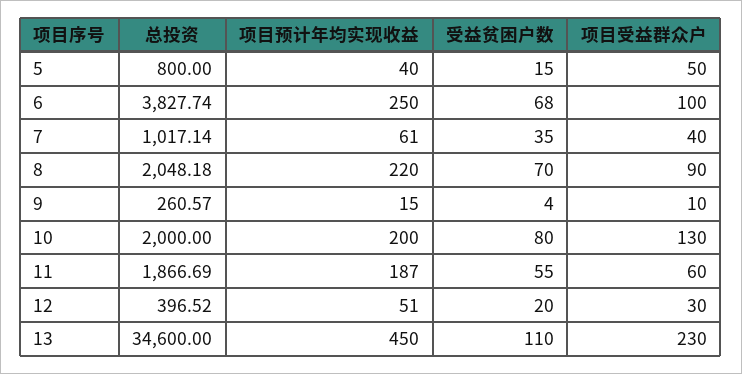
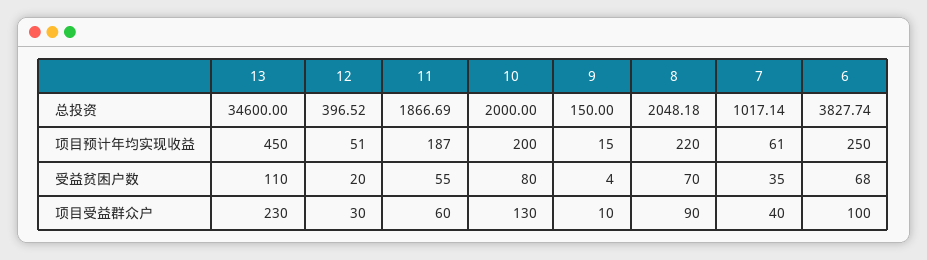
  {
    "总投资": {
-     "5": 800,
      "6": 3827.74,
      "7": 1017.14,
      "8": 2048.18,
-     "9": 260.57,
+     "9": 150,
      "10": 2000,
      "11": 1866.69,
      "12": 396.52,
      "13": 34600
    },
    "项目预计年均实现收益": {
-     "5": 40,
      "6": 250,
      "7": 61,
      "8": 220,
      "9": 15,
      "10": 200,
      "11": 187,
      "12": 51,
      "13": 450
    },
    "受益贫困户数": {
-     "5": 15,
      "6": 68,
      "7": 35,
      "8": 70,
      "9": 4,
      "10": 80,
      "11": 55,
      "12": 20,
      "13": 110
    },
    "项目受益群众户": {
-     "5": 50,
      "6": 100,
      "7": 40,
      "8": 90,
      "9": 10,
      "10": 130,
      "11": 60,
      "12": 30,
      "13": 230
    }
  }

